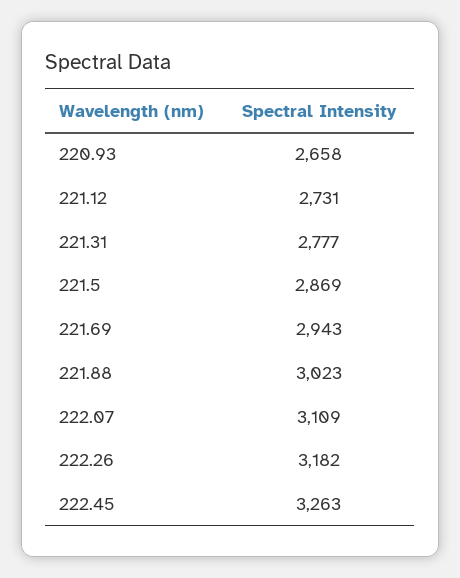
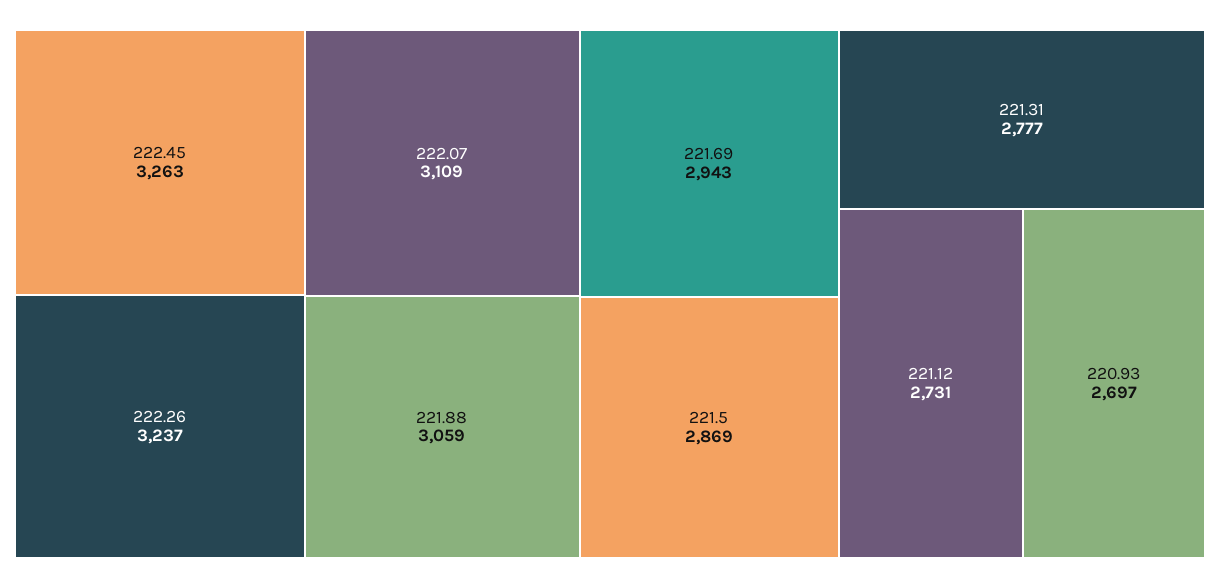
  {
-   "220.93": 2658,
+   "220.93": 2697,
    "221.12": 2731,
    "221.31": 2777,
    "221.5": 2869,
    "221.69": 2943,
-   "221.88": 3023,
+   "221.88": 3059,
    "222.07": 3109,
-   "222.26": 3182,
+   "222.26": 3237,
    "222.45": 3263
  }

